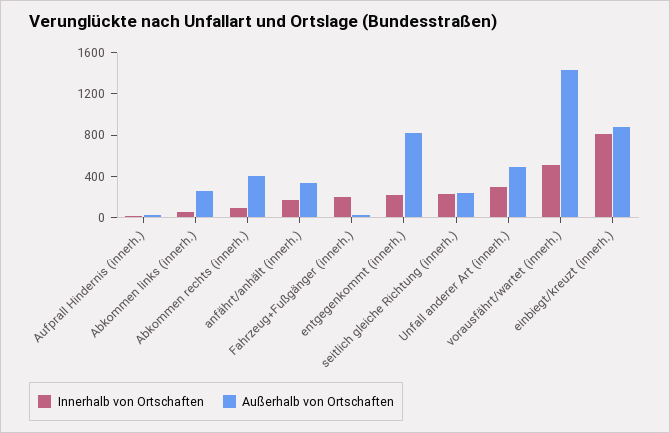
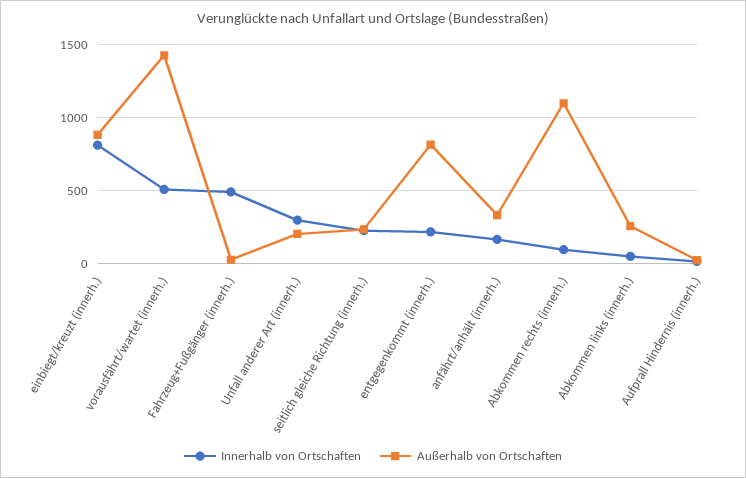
  {
    "Innerhalb von Ortschaften": {
      "Aufprall Hindernis (innerh.)": 0,
      "Abkommen links (innerh.)": 50,
      "Abkommen rechts (innerh.)": 100,
      "anfährt/anhält (innerh.)": 150,
-     "Fahrzeug+Fußgänger (innerh.)": 200,
+     "Fahrzeug+Fußgänger (innerh.)": 500,
      "entgegenkommt (innerh.)": 200,
      "seitlich gleiche Richtung (innerh.)": 250,
      "Unfall anderer Art (innerh.)": 300,
      "vorausfährt/wartet (innerh.)": 500,
      "einbiegt/kreuzt (innerh.)": 800
    },
    "Außerhalb von Ortschaften": {
      "Aufprall Hindernis (innerh.)": 0,
      "Abkommen links (innerh.)": 250,
-     "Abkommen rechts (innerh.)": 400,
+     "Abkommen rechts (innerh.)": 1100,
      "anfährt/anhält (innerh.)": 350,
      "Fahrzeug+Fußgänger (innerh.)": 50,
      "entgegenkommt (innerh.)": 800,
      "seitlich gleiche Richtung (innerh.)": 250,
-     "Unfall anderer Art (innerh.)": 500,
+     "Unfall anderer Art (innerh.)": 200,
      "vorausfährt/wartet (innerh.)": 1450,
      "einbiegt/kreuzt (innerh.)": 900
    }
  }

